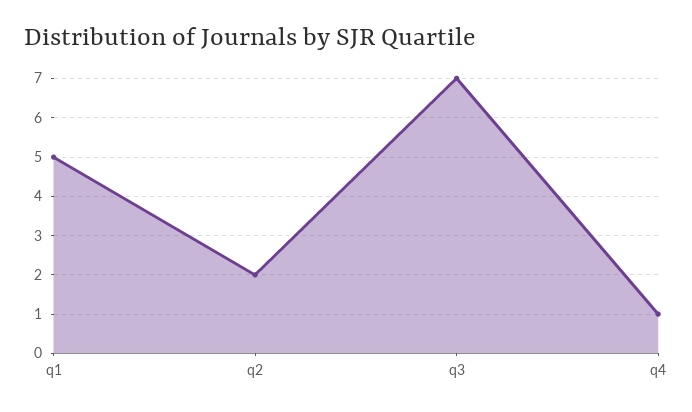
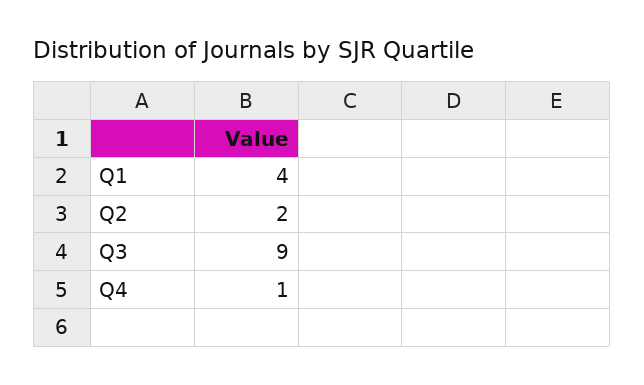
  {
-   "q1": 5,
+   "q1": 4,
    "q2": 2,
-   "q3": 7,
+   "q3": 9,
    "q4": 1
  }

